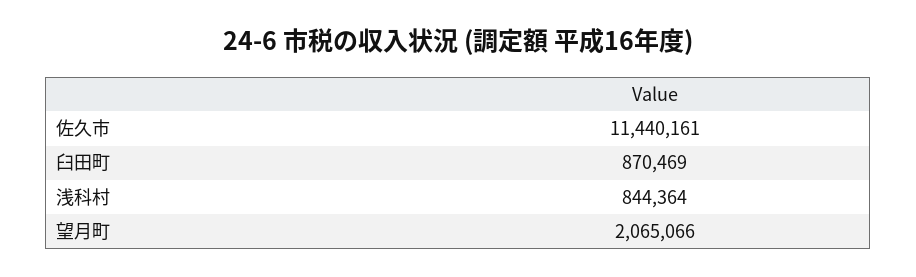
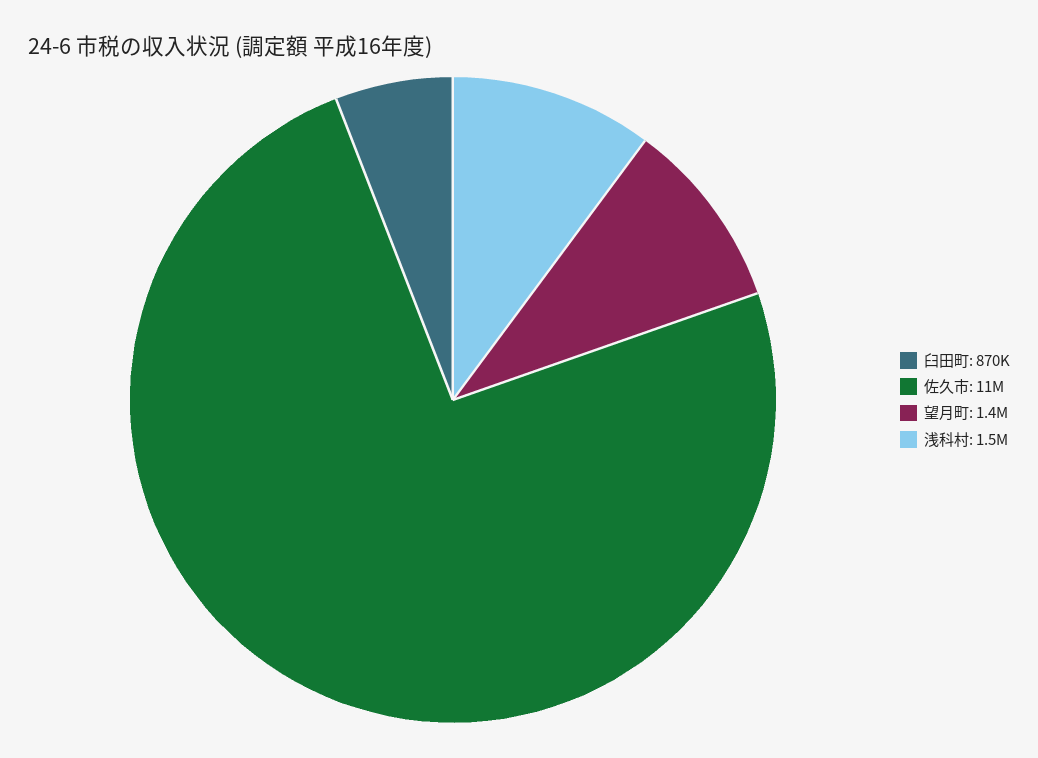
  {
    "佐久市": 11440161,
    "臼田町": 870469,
-   "浅科村": 844364,
+   "浅科村": 1500000,
-   "望月町": 2065066
+   "望月町": 1400000
  }

